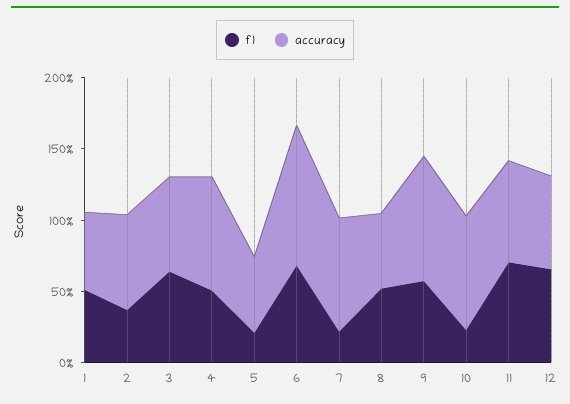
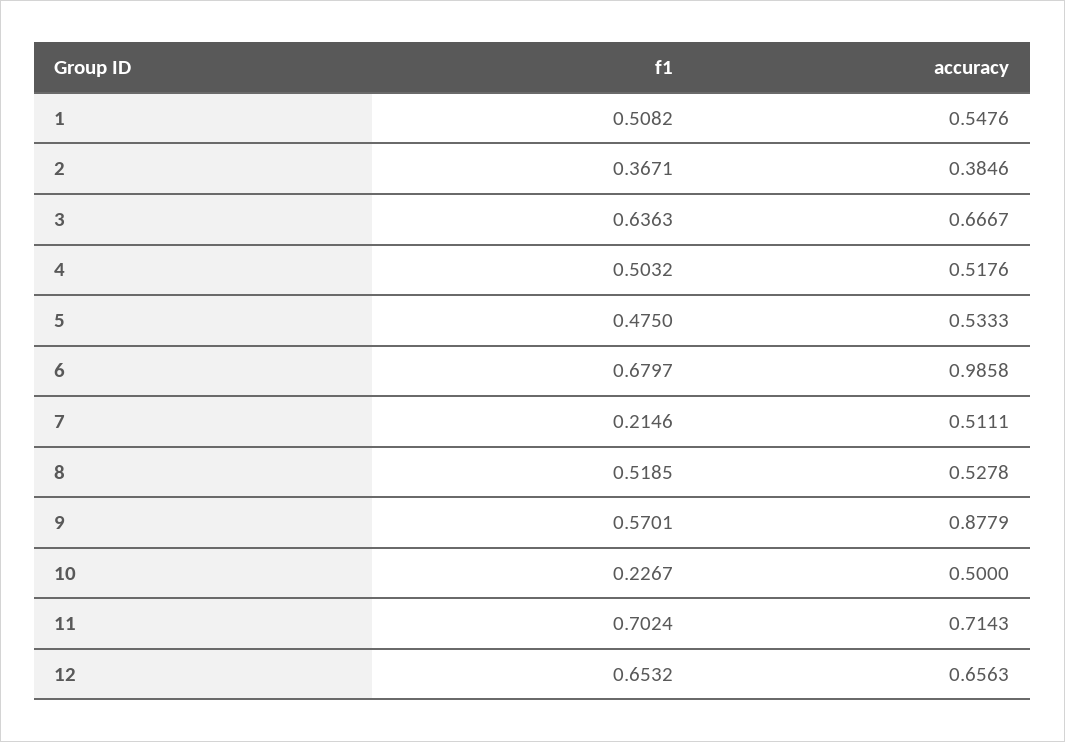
  {
    "f1": {
      "1": 0.5082,
      "2": 0.3671,
      "3": 0.6363,
      "4": 0.5032,
-     "5": 0.2,
+     "5": 0.475,
      "6": 0.6797,
      "7": 0.2146,
      "8": 0.5185,
      "9": 0.5701,
      "10": 0.2267,
      "11": 0.7024,
      "12": 0.6532
    },
    "accuracy": {
      "1": 0.5476,
-     "2": 0.7,
+     "2": 0.3846,
      "3": 0.6667,
-     "4": 0.8,
+     "4": 0.5176,
      "5": 0.5333,
      "6": 0.9858,
-     "7": 0.8,
+     "7": 0.5111,
      "8": 0.5278,
      "9": 0.8779,
-     "10": 0.8,
+     "10": 0.5,
      "11": 0.7143,
      "12": 0.6563
    }
  }

